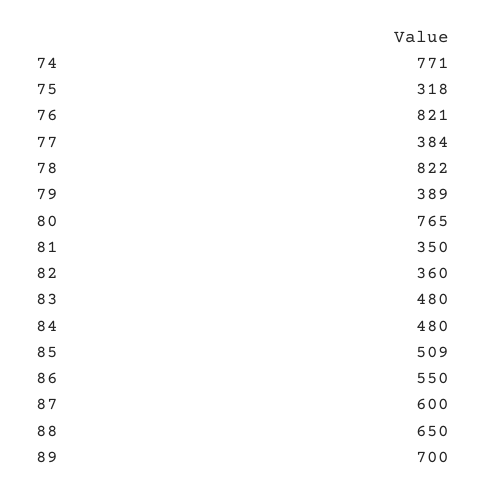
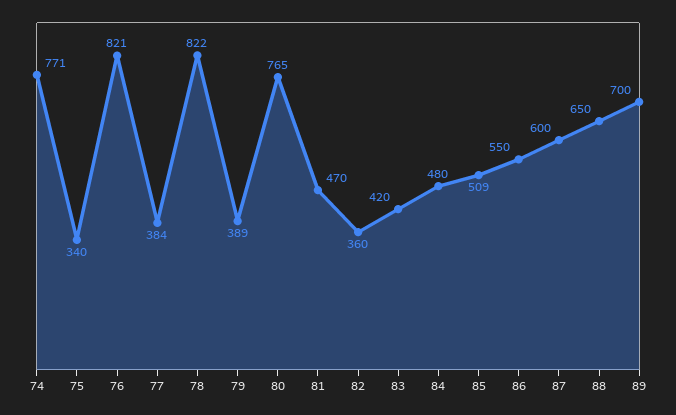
  {
    "74": 771,
-   "75": 318,
+   "75": 340,
    "76": 821,
    "77": 384,
    "78": 822,
    "79": 389,
    "80": 765,
-   "81": 350,
+   "81": 470,
    "82": 360,
-   "83": 480,
+   "83": 420,
    "84": 480,
    "85": 509,
    "86": 550,
    "87": 600,
    "88": 650,
    "89": 700
  }

